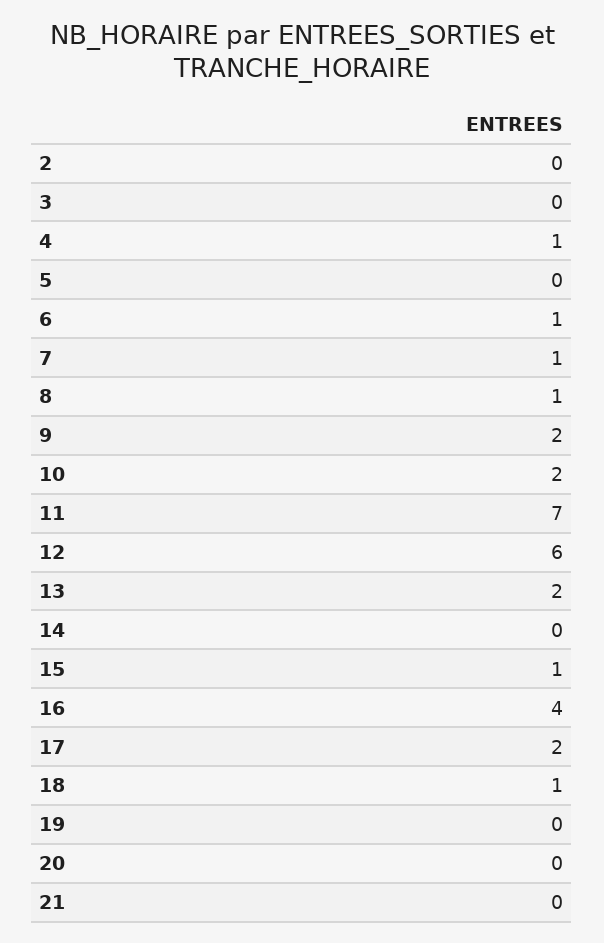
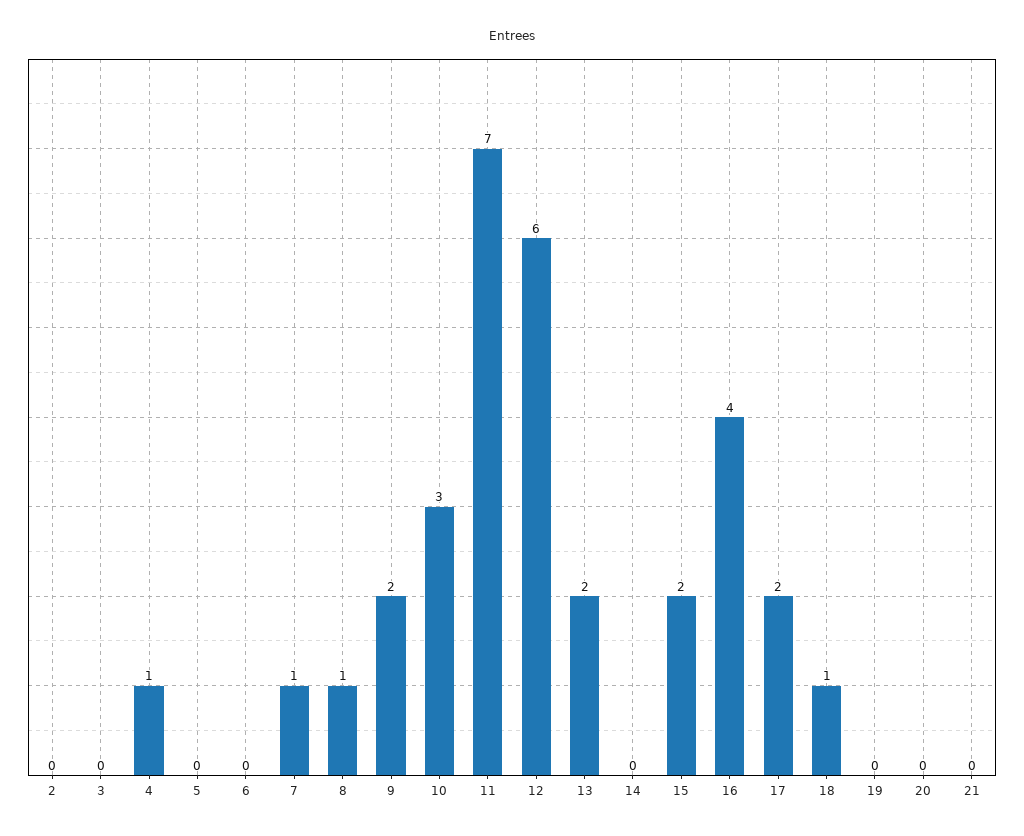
  {
    "2": 0,
    "3": 0,
    "4": 1,
    "5": 0,
-   "6": 1,
+   "6": 0,
    "7": 1,
    "8": 1,
    "9": 2,
-   "10": 2,
+   "10": 3,
    "11": 7,
    "12": 6,
    "13": 2,
    "14": 0,
-   "15": 1,
+   "15": 2,
    "16": 4,
    "17": 2,
    "18": 1,
    "19": 0,
    "20": 0,
    "21": 0
  }

